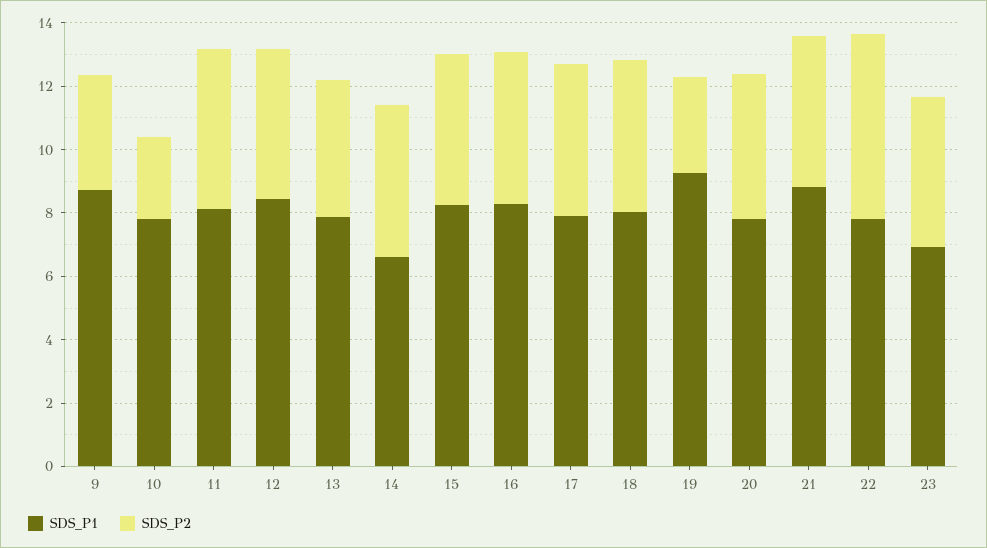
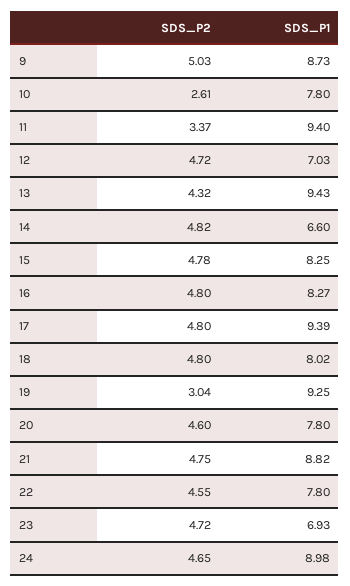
  {
    "SDS_P1": {
      "9": 8.73,
      "10": 7.8,
-     "11": 8,
+     "11": 9.4,
-     "12": 8.5,
+     "12": 7.03,
-     "13": 8,
+     "13": 9.43,
      "14": 6.6,
      "15": 8.25,
      "16": 8.27,
-     "17": 8,
+     "17": 9.39,
      "18": 8.02,
      "19": 9.25,
      "20": 7.8,
      "21": 8.82,
      "22": 7.8,
-     "23": 6.93
+     "23": 6.93,
+     "24": 8.98
    },
    "SDS_P2": {
-     "9": 3.5,
+     "9": 5.03,
      "10": 2.61,
-     "11": 5,
+     "11": 3.37,
      "12": 4.72,
      "13": 4.32,
      "14": 4.82,
      "15": 4.78,
      "16": 4.8,
      "17": 4.8,
      "18": 4.8,
      "19": 3.04,
      "20": 4.6,
      "21": 4.75,
-     "22": 6,
+     "22": 4.55,
-     "23": 4.72
+     "23": 4.72,
+     "24": 4.65
    }
  }

